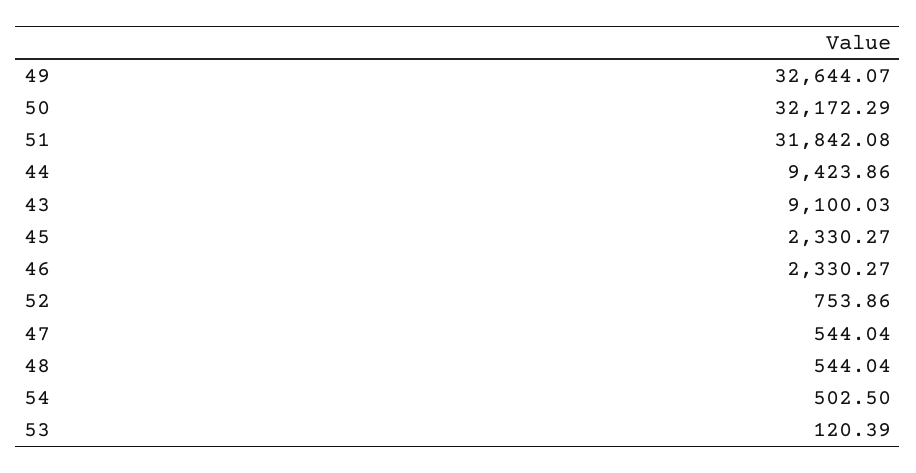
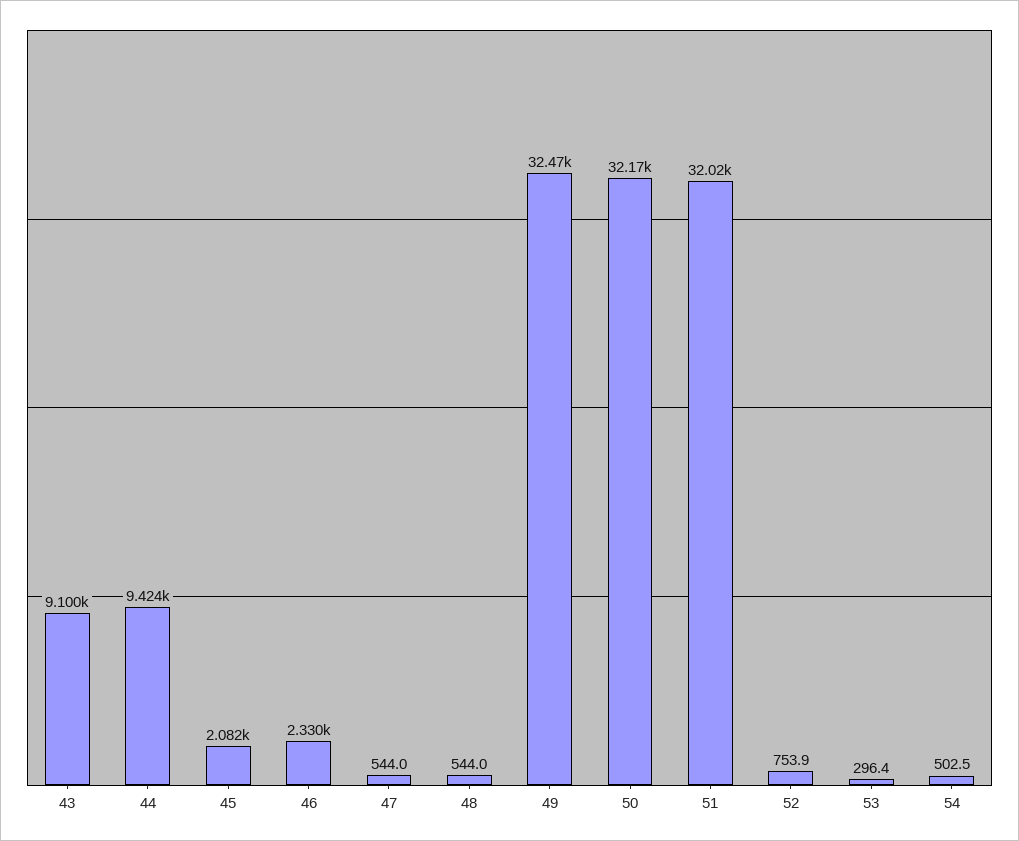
  {
-   "49": 32644.07,
+   "49": 32470,
    "50": 32172.29,
-   "51": 31842.08,
+   "51": 32020,
    "44": 9423.86,
    "43": 9100.03,
-   "45": 2330.27,
+   "45": 2082,
    "46": 2330.27,
    "52": 753.86,
    "47": 544.04,
    "48": 544.04,
    "54": 502.5,
-   "53": 120.39
+   "53": 296.4
  }

